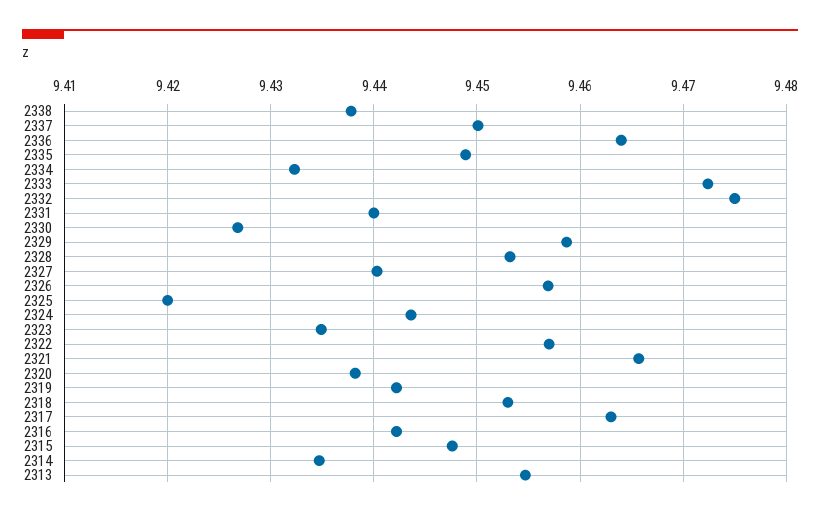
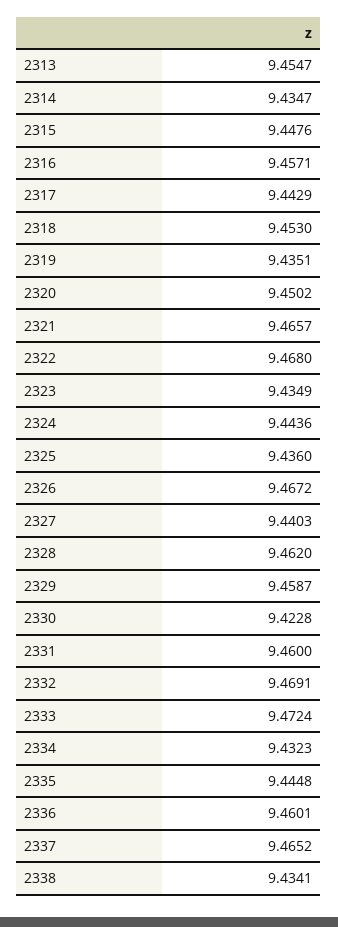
  {
-   "2338": 9.438,
+   "2338": 9.4341,
-   "2337": 9.45,
+   "2337": 9.4652,
-   "2336": 9.464,
+   "2336": 9.4601,
-   "2335": 9.449,
+   "2335": 9.4448,
    "2334": 9.4323,
    "2333": 9.4724,
-   "2332": 9.475,
+   "2332": 9.4691,
-   "2331": 9.44,
+   "2331": 9.46,
-   "2330": 9.427,
+   "2330": 9.4228,
    "2329": 9.4587,
-   "2328": 9.453,
+   "2328": 9.462,
    "2327": 9.4403,
-   "2326": 9.457,
+   "2326": 9.4672,
-   "2325": 9.42,
+   "2325": 9.436,
    "2324": 9.4436,
    "2323": 9.4349,
-   "2322": 9.457,
+   "2322": 9.468,
    "2321": 9.4657,
-   "2320": 9.438,
+   "2320": 9.4502,
-   "2319": 9.442,
+   "2319": 9.4351,
    "2318": 9.453,
-   "2317": 9.463,
+   "2317": 9.4429,
-   "2316": 9.442,
+   "2316": 9.4571,
    "2315": 9.4476,
    "2314": 9.4347,
    "2313": 9.4547
  }

